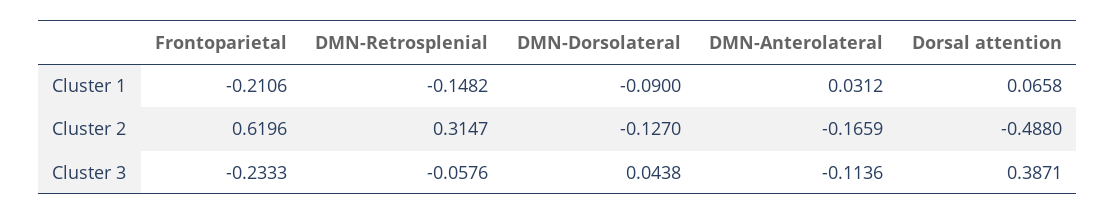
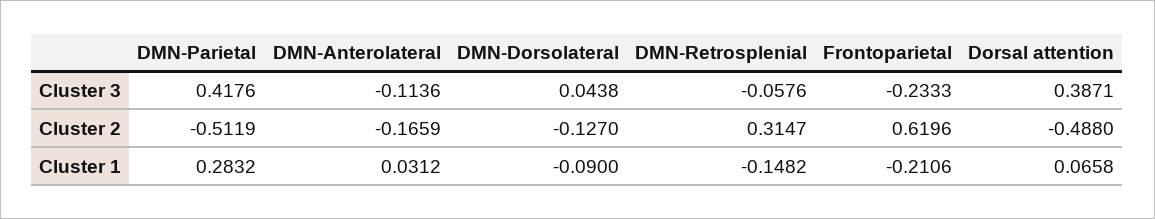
  {
    "Frontoparietal": {
      "Cluster 1": -0.2106,
      "Cluster 2": 0.6196,
      "Cluster 3": -0.2333
    },
    "DMN-Retrosplenial": {
      "Cluster 1": -0.1482,
      "Cluster 2": 0.3147,
      "Cluster 3": -0.0576
    },
    "DMN-Dorsolateral": {
      "Cluster 1": -0.09,
      "Cluster 2": -0.127,
      "Cluster 3": 0.0438
    },
    "DMN-Anterolateral": {
      "Cluster 1": 0.0312,
      "Cluster 2": -0.1659,
      "Cluster 3": -0.1136
    },
    "Dorsal attention": {
      "Cluster 1": 0.0658,
      "Cluster 2": -0.488,
      "Cluster 3": 0.3871
-   }
+   },
+   "DMN-Parietal": {
+     "Cluster 3": 0.4176,
+     "Cluster 2": -0.5119,
+     "Cluster 1": 0.2832
+   }
  }

